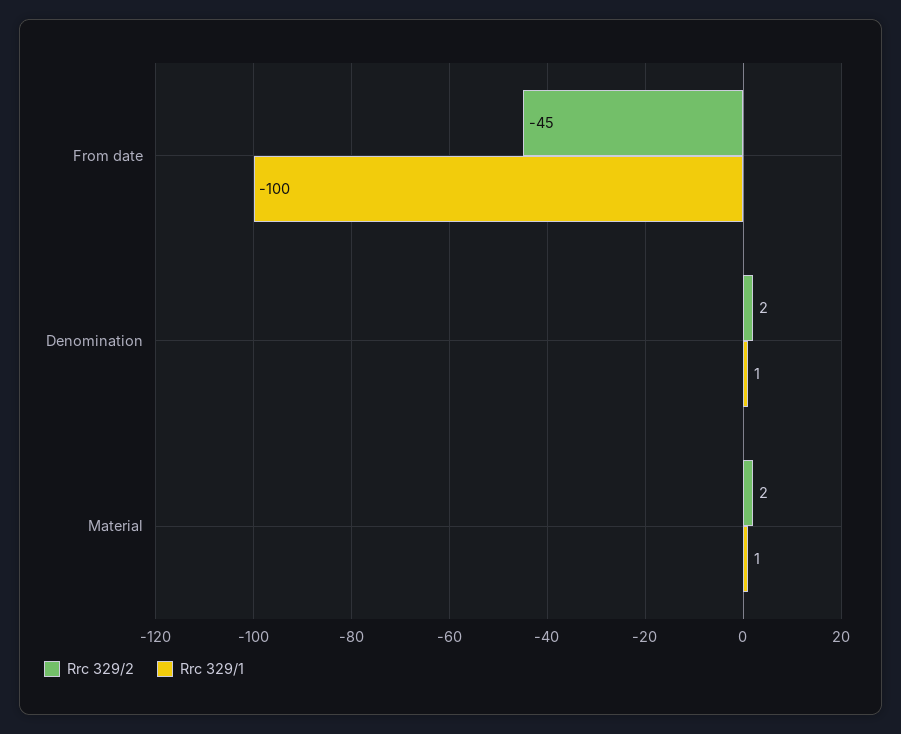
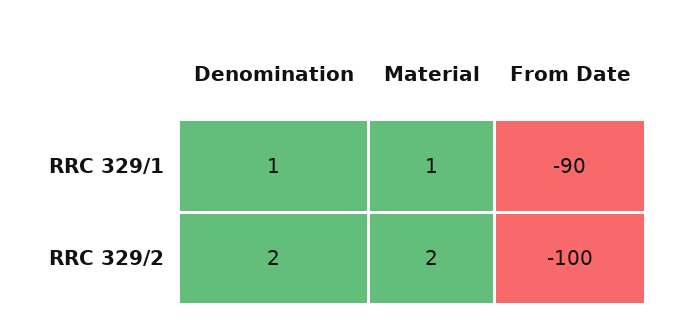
  {
    "Rrc 329/2": {
-     "From date": -45,
+     "From date": -100,
      "Denomination": 2,
      "Material": 2
    },
    "Rrc 329/1": {
-     "From date": -100,
+     "From date": -90,
      "Denomination": 1,
      "Material": 1
    }
  }

